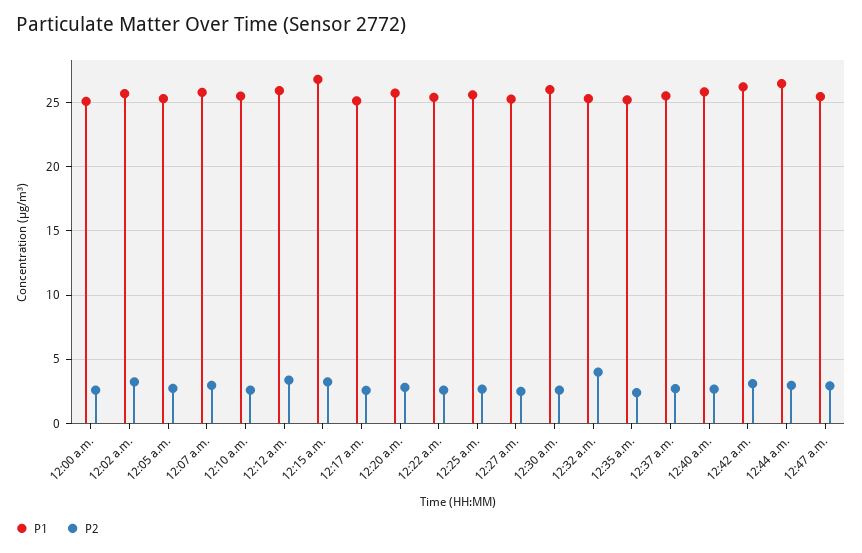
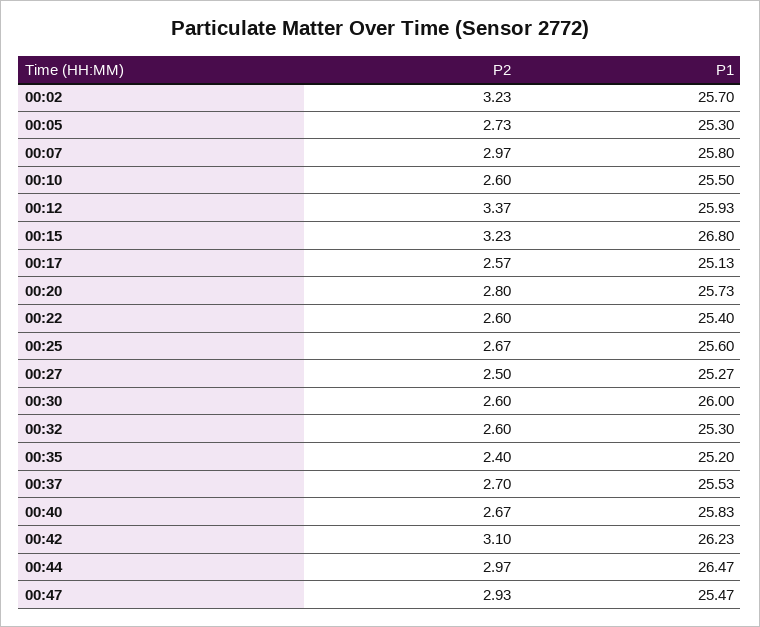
  {
    "P1": {
-     "12:00 a.m.": 25,
      "12:02 a.m.": 25.7,
      "12:05 a.m.": 25.3,
      "12:07 a.m.": 25.8,
      "12:10 a.m.": 25.5,
      "12:12 a.m.": 25.93,
      "12:15 a.m.": 26.8,
      "12:17 a.m.": 25.13,
      "12:20 a.m.": 25.73,
      "12:22 a.m.": 25.4,
      "12:25 a.m.": 25.6,
      "12:27 a.m.": 25.27,
      "12:30 a.m.": 26,
      "12:32 a.m.": 25.3,
      "12:35 a.m.": 25.2,
      "12:37 a.m.": 25.53,
      "12:40 a.m.": 25.83,
      "12:42 a.m.": 26.23,
      "12:44 a.m.": 26.47,
      "12:47 a.m.": 25.47
    },
    "P2": {
-     "12:00 a.m.": 2.5,
      "12:02 a.m.": 3.23,
      "12:05 a.m.": 2.73,
      "12:07 a.m.": 2.97,
      "12:10 a.m.": 2.6,
      "12:12 a.m.": 3.37,
      "12:15 a.m.": 3.23,
      "12:17 a.m.": 2.57,
      "12:20 a.m.": 2.8,
      "12:22 a.m.": 2.6,
      "12:25 a.m.": 2.67,
      "12:27 a.m.": 2.5,
      "12:30 a.m.": 2.6,
-     "12:32 a.m.": 4,
+     "12:32 a.m.": 2.6,
      "12:35 a.m.": 2.4,
      "12:37 a.m.": 2.7,
      "12:40 a.m.": 2.67,
      "12:42 a.m.": 3.1,
      "12:44 a.m.": 2.97,
      "12:47 a.m.": 2.93
    }
  }

